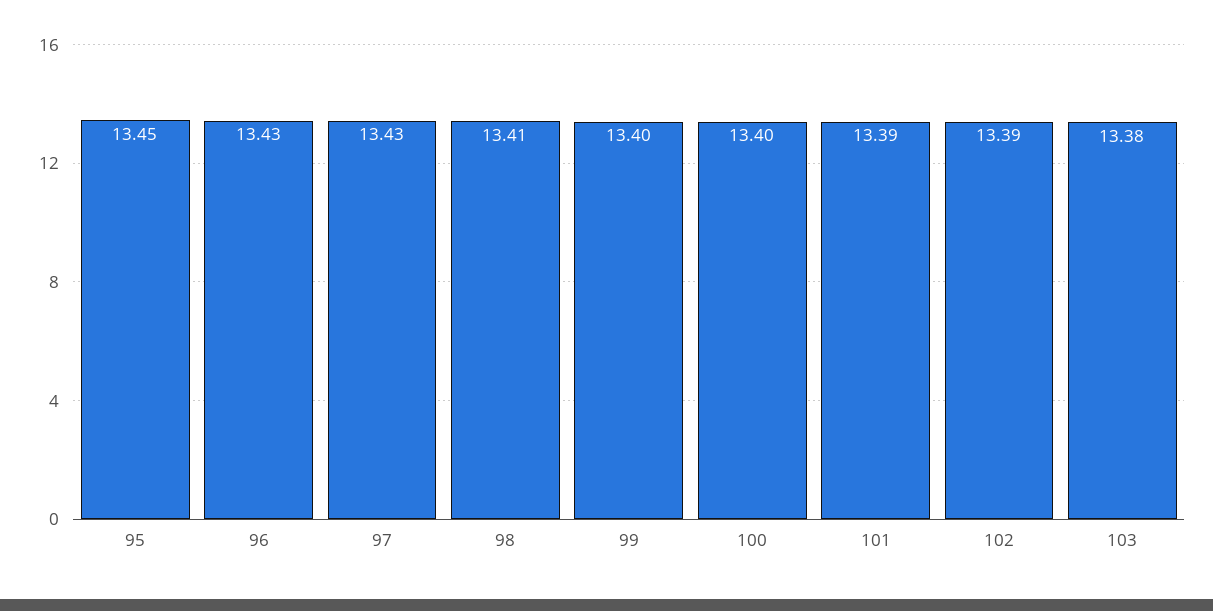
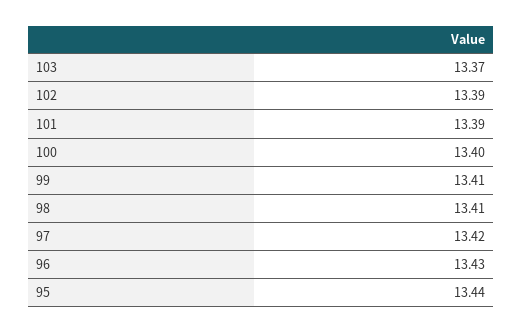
  {
-   "95": 13.45,
+   "95": 13.44,
    "96": 13.43,
-   "97": 13.43,
+   "97": 13.42,
    "98": 13.41,
-   "99": 13.4,
+   "99": 13.41,
    "100": 13.4,
    "101": 13.39,
    "102": 13.39,
-   "103": 13.38
+   "103": 13.37
  }

